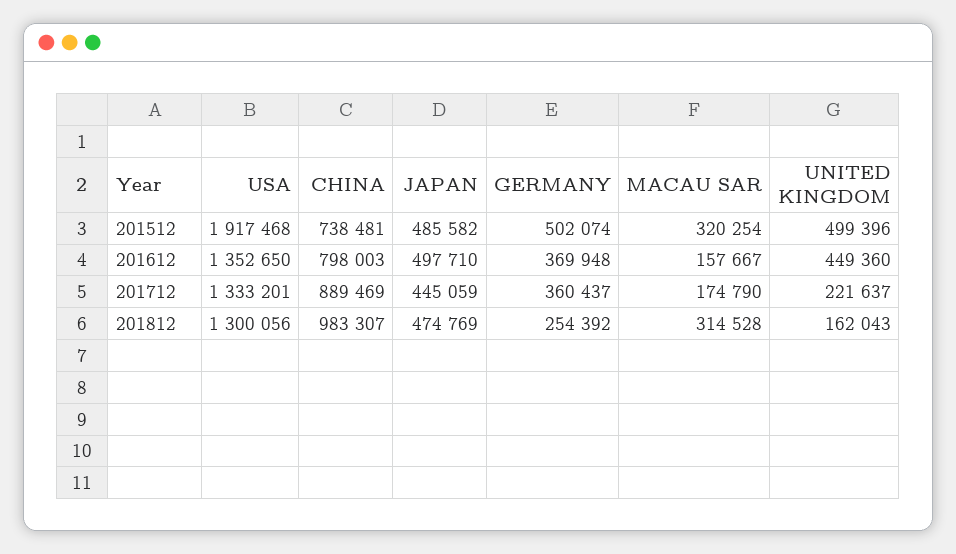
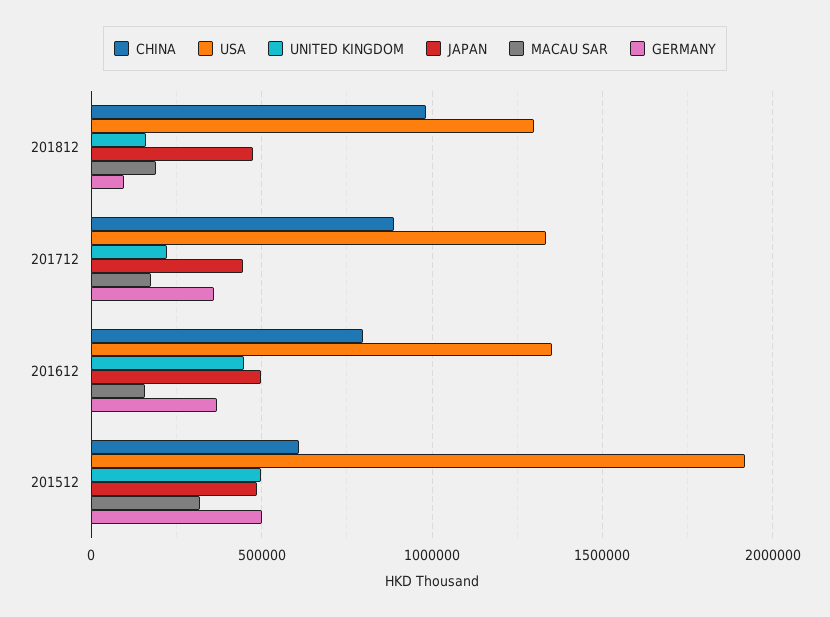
  {
    "USA": {
      "201512": 1917468,
      "201612": 1352650,
      "201712": 1333201,
      "201812": 1300056
    },
    "CHINA": {
-     "201512": 738481,
+     "201512": 600000,
      "201612": 798003,
      "201712": 889469,
      "201812": 983307
    },
    "JAPAN": {
      "201512": 485582,
      "201612": 497710,
      "201712": 445059,
      "201812": 474769
    },
    "GERMANY": {
      "201512": 502074,
      "201612": 369948,
      "201712": 360437,
-     "201812": 254392
+     "201812": 100000
    },
    "MACAU SAR": {
      "201512": 320254,
      "201612": 157667,
      "201712": 174790,
-     "201812": 314528
+     "201812": 200000
    },
    "UNITED KINGDOM": {
      "201512": 499396,
      "201612": 449360,
      "201712": 221637,
      "201812": 162043
    }
  }

